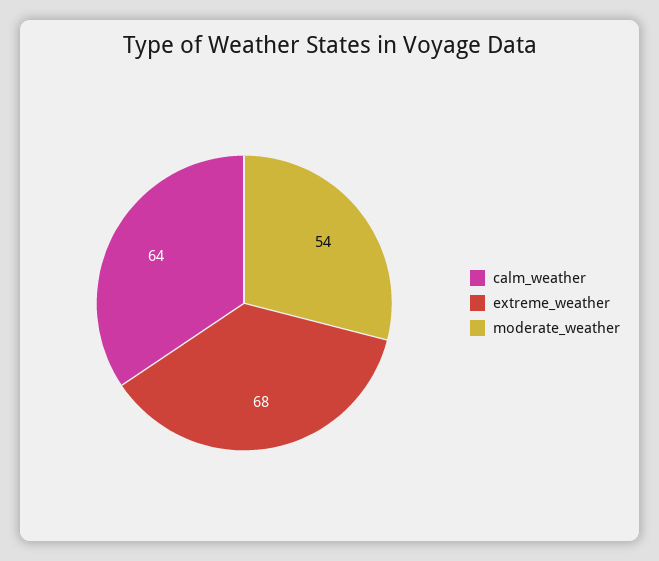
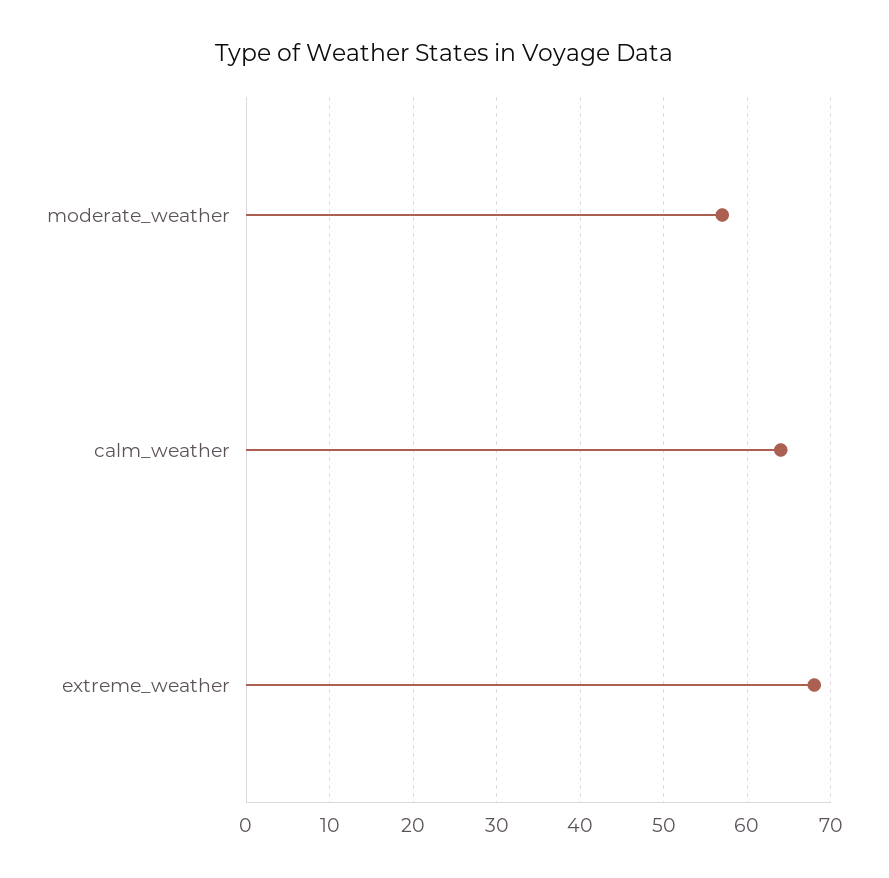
  {
    "calm_weather": 64,
    "extreme_weather": 68,
-   "moderate_weather": 54
+   "moderate_weather": 57
  }

